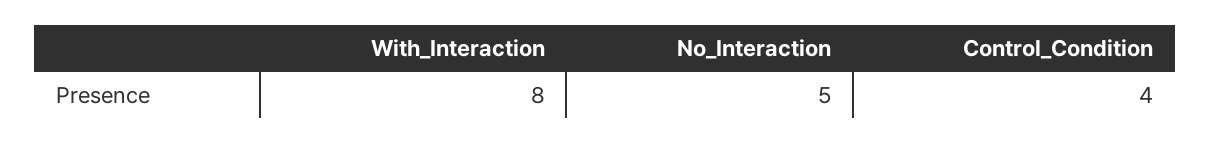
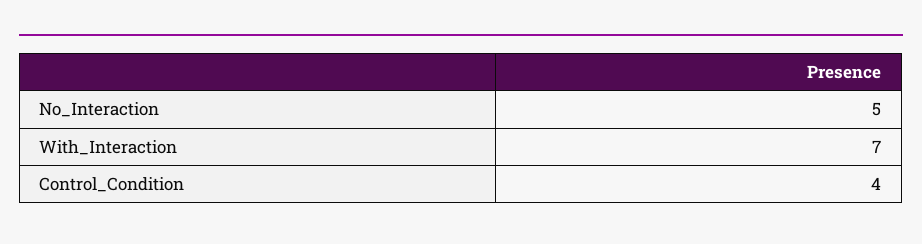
  {
-   "With_Interaction": 8,
+   "With_Interaction": 7,
    "No_Interaction": 5,
    "Control_Condition": 4
  }

